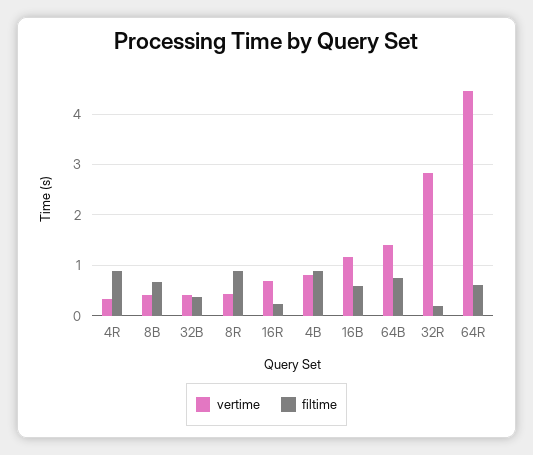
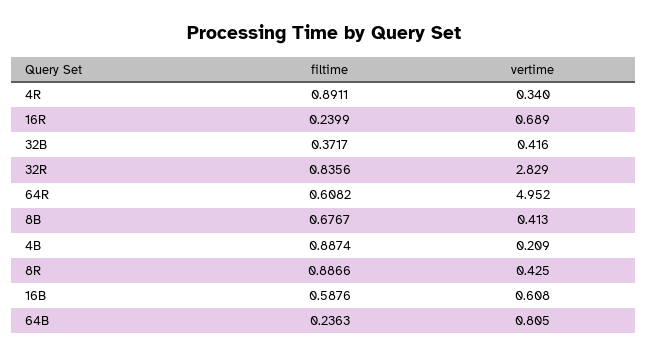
  {
    "vertime": {
      "4R": 0.34,
      "8B": 0.413,
      "32B": 0.416,
      "8R": 0.425,
      "16R": 0.689,
-     "4B": 0.8,
+     "4B": 0.209,
-     "16B": 1.2,
+     "16B": 0.608,
-     "64B": 1.4,
+     "64B": 0.805,
      "32R": 2.829,
-     "64R": 4.4
+     "64R": 4.952
    },
    "filtime": {
      "4R": 0.8911,
      "8B": 0.6767,
      "32B": 0.3717,
      "8R": 0.8866,
      "16R": 0.2399,
      "4B": 0.8874,
      "16B": 0.5876,
-     "64B": 0.8,
+     "64B": 0.2363,
-     "32R": 0.2,
+     "32R": 0.8356,
      "64R": 0.6082
    }
  }

